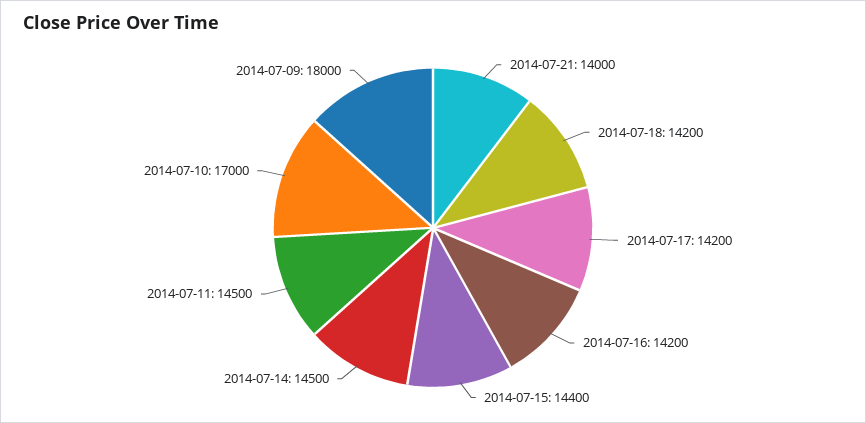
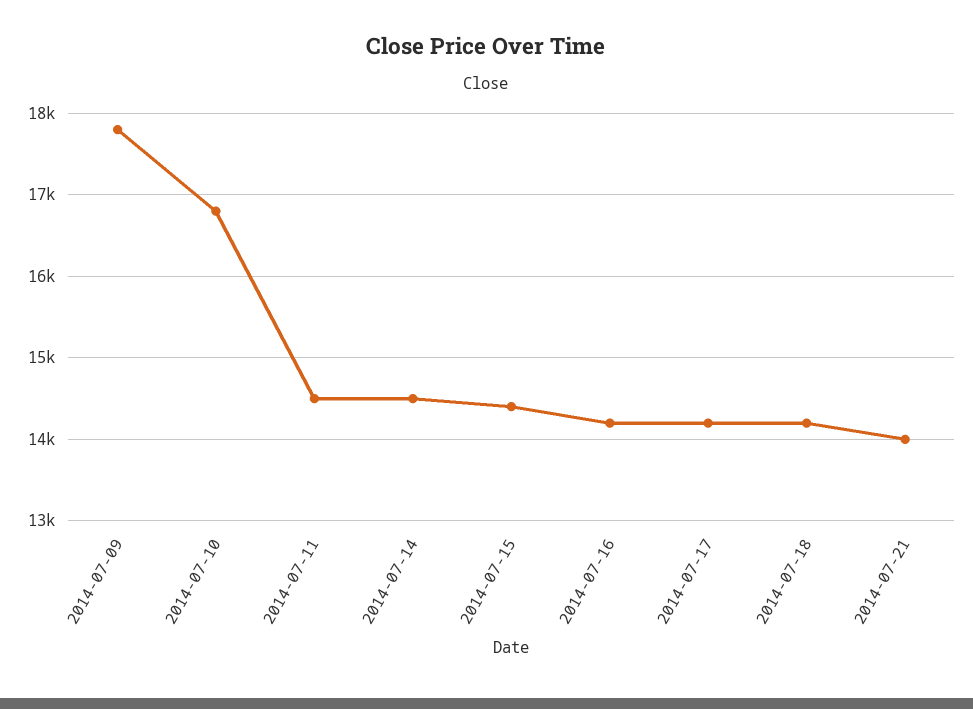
  {
    "2014-07-21": 14000,
    "2014-07-18": 14200,
    "2014-07-17": 14200,
    "2014-07-16": 14200,
    "2014-07-15": 14400,
    "2014-07-14": 14500,
    "2014-07-11": 14500,
-   "2014-07-10": 17000,
+   "2014-07-10": 16800,
-   "2014-07-09": 18000
+   "2014-07-09": 17800
  }

